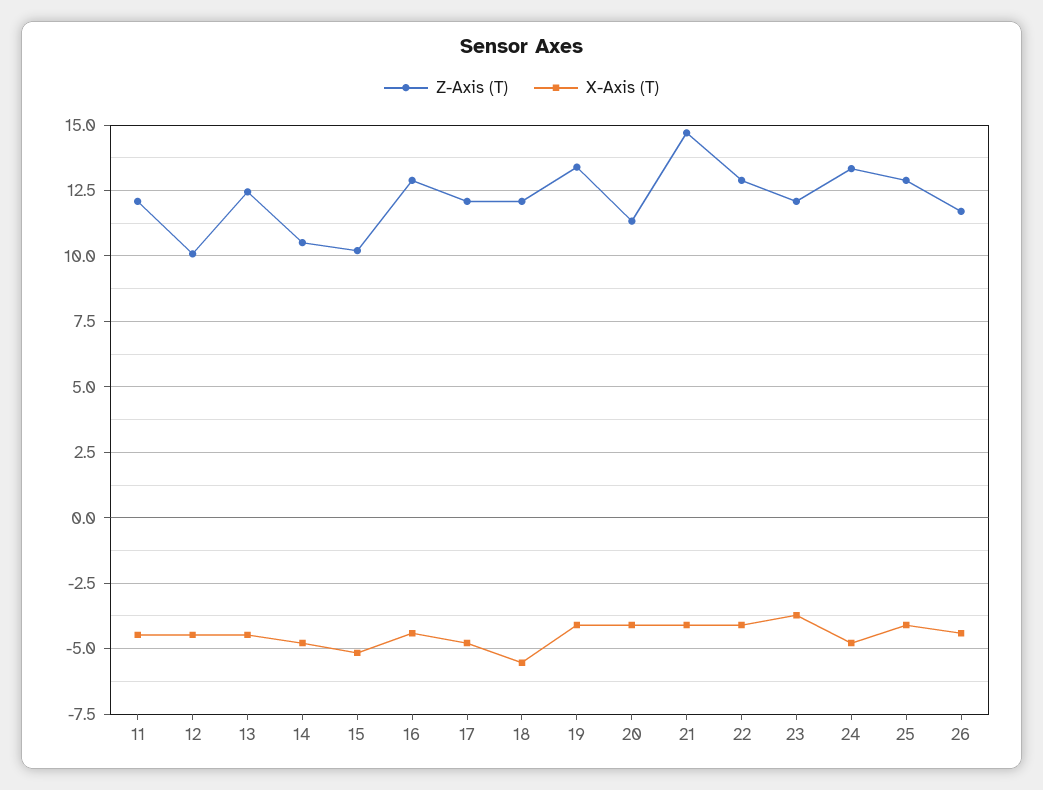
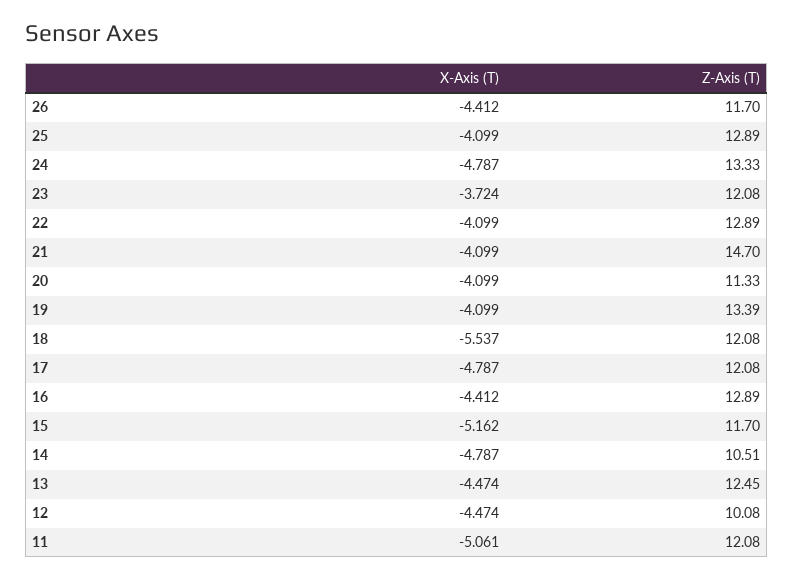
  {
    "Z-Axis (T)": {
      "11": 12.08,
      "12": 10.08,
      "13": 12.45,
      "14": 10.51,
-     "15": 10.25,
+     "15": 11.7,
      "16": 12.89,
      "17": 12.08,
      "18": 12.08,
      "19": 13.39,
      "20": 11.33,
      "21": 14.7,
      "22": 12.89,
      "23": 12.08,
      "24": 13.33,
      "25": 12.89,
      "26": 11.7
    },
    "X-Axis (T)": {
-     "11": -4.5,
+     "11": -5.061,
      "12": -4.474,
      "13": -4.474,
      "14": -4.787,
      "15": -5.162,
      "16": -4.412,
      "17": -4.787,
      "18": -5.537,
      "19": -4.099,
      "20": -4.099,
      "21": -4.099,
      "22": -4.099,
      "23": -3.724,
      "24": -4.787,
      "25": -4.099,
      "26": -4.412
    }
  }

